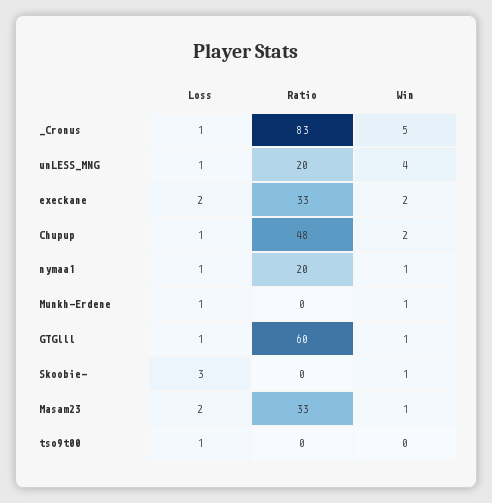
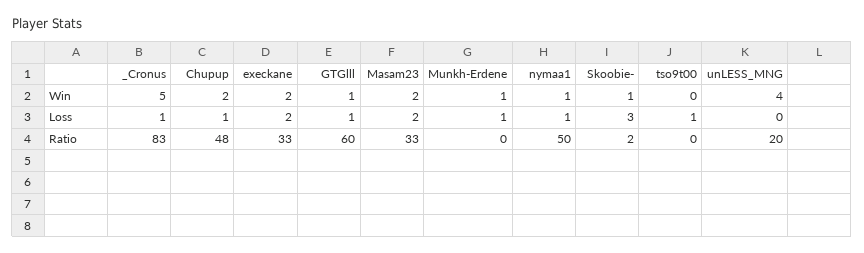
  {
    "Loss": {
      "_Cronus": 1,
-     "unLESS_MNG": 1,
+     "unLESS_MNG": 0,
      "execkane": 2,
      "Chupup": 1,
      "nymaa1": 1,
      "Munkh-Erdene": 1,
      "GTGlll": 1,
      "Skoobie-": 3,
      "Masam23": 2,
      "tso9t00": 1
    },
    "Ratio": {
      "_Cronus": 83,
      "unLESS_MNG": 20,
      "execkane": 33,
      "Chupup": 48,
-     "nymaa1": 20,
+     "nymaa1": 50,
      "Munkh-Erdene": 0,
      "GTGlll": 60,
-     "Skoobie-": 0,
+     "Skoobie-": 2,
      "Masam23": 33,
      "tso9t00": 0
    },
    "Win": {
      "_Cronus": 5,
      "unLESS_MNG": 4,
      "execkane": 2,
      "Chupup": 2,
      "nymaa1": 1,
      "Munkh-Erdene": 1,
      "GTGlll": 1,
      "Skoobie-": 1,
-     "Masam23": 1,
+     "Masam23": 2,
      "tso9t00": 0
    }
  }

